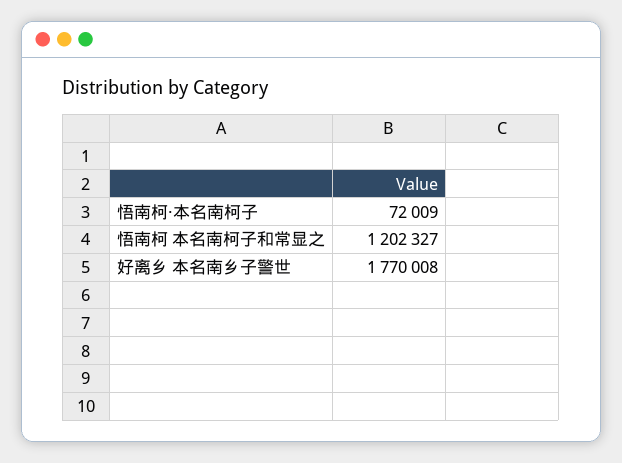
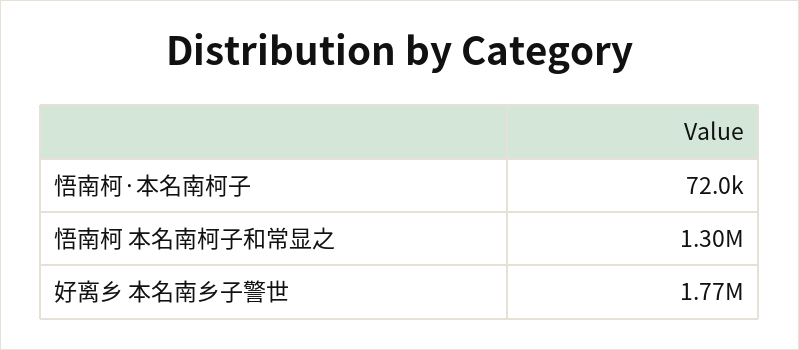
  {
    "悟南柯·本名南柯子": 72009,
-   "悟南柯 本名南柯子和常显之": 1202327,
+   "悟南柯 本名南柯子和常显之": 1300000,
    "好离乡 本名南乡子警世": 1770008
  }

